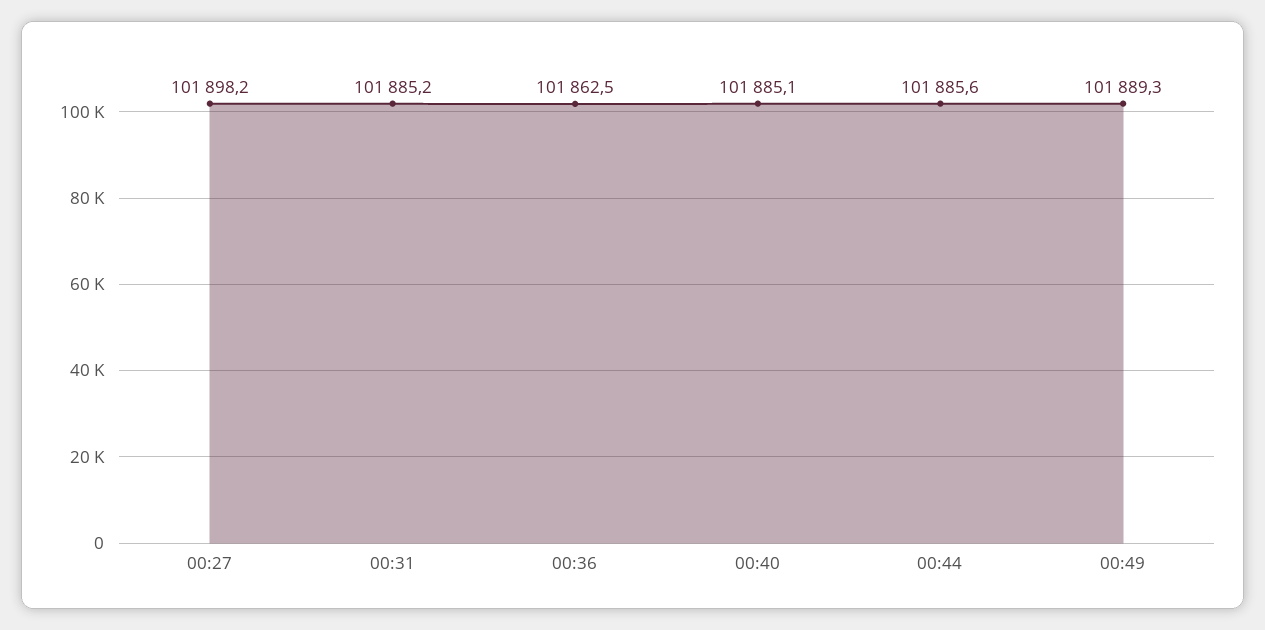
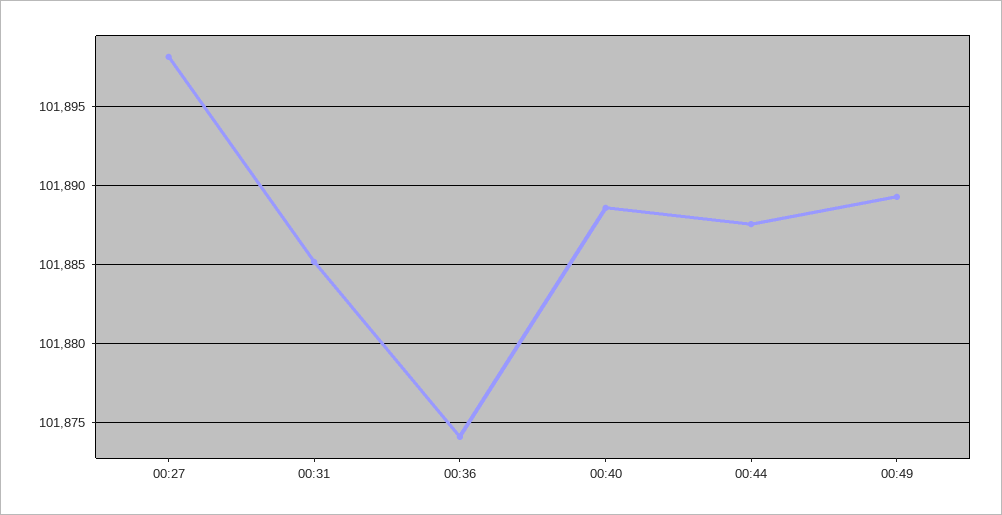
  {
    "00:27": 101898.2,
    "00:31": 101885.2,
-   "00:36": 101862.5,
+   "00:36": 101874,
-   "00:40": 101885.1,
+   "00:40": 101888.5,
-   "00:44": 101885.6,
+   "00:44": 101887.5,
    "00:49": 101889.3
  }

